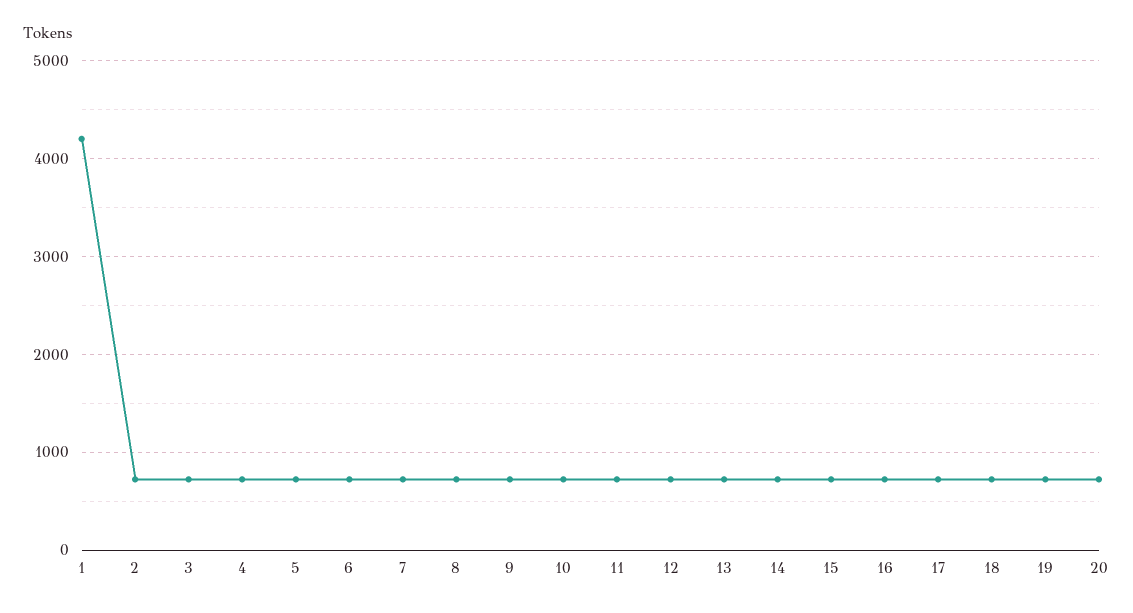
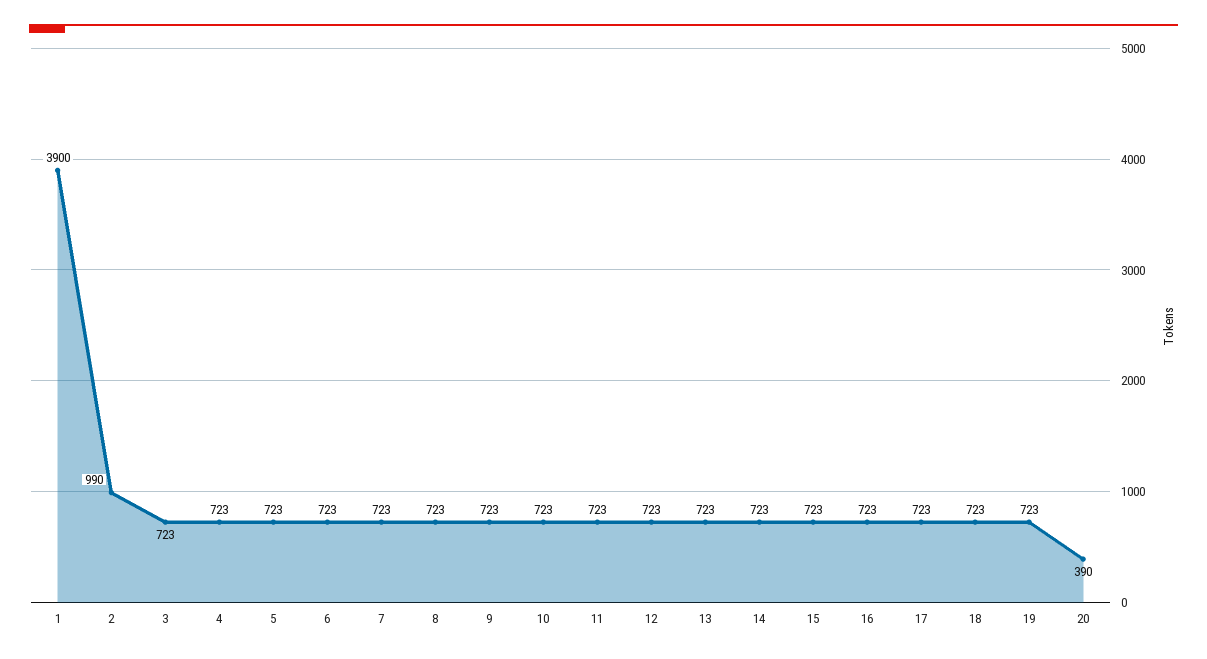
  {
-   "1": 4200,
+   "1": 3900,
-   "2": 700,
+   "2": 990,
    "3": 723,
    "4": 723,
    "5": 723,
    "6": 723,
    "7": 723,
    "8": 723,
    "9": 723,
    "10": 723,
    "11": 723,
    "12": 723,
    "13": 723,
    "14": 723,
    "15": 723,
    "16": 723,
    "17": 723,
    "18": 723,
    "19": 723,
-   "20": 700
+   "20": 390
  }

